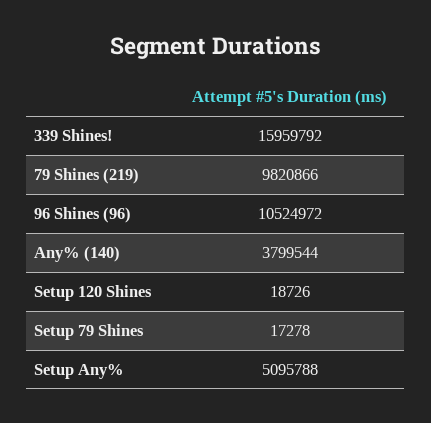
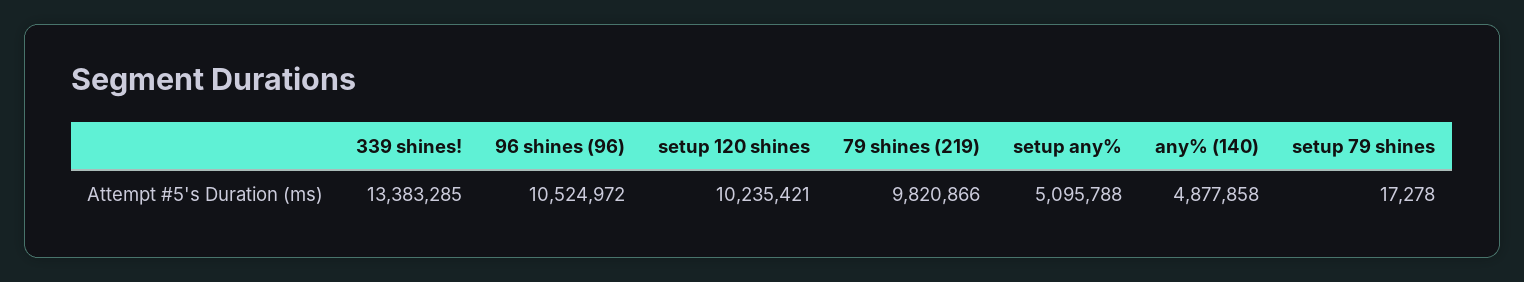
  {
-   "339 Shines!": 15959792,
+   "339 Shines!": 13383285,
    "79 Shines (219)": 9820866,
    "96 Shines (96)": 10524972,
-   "Any% (140)": 3799544,
+   "Any% (140)": 4877858,
-   "Setup 120 Shines": 18726,
+   "Setup 120 Shines": 10235421,
    "Setup 79 Shines": 17278,
    "Setup Any%": 5095788
  }

